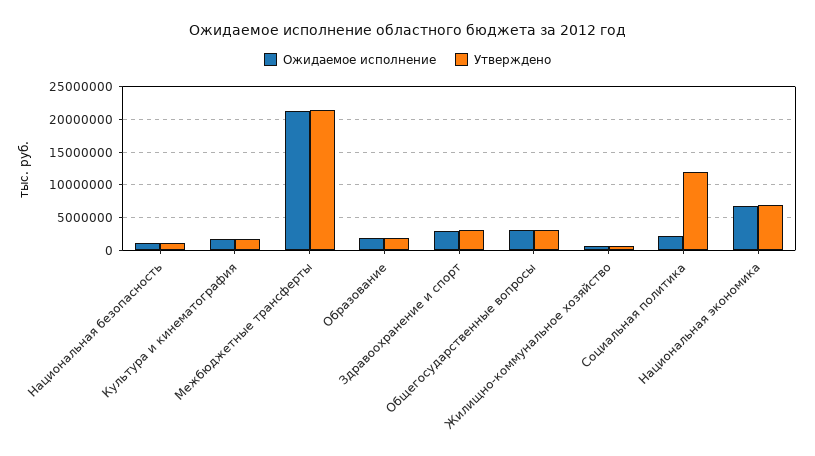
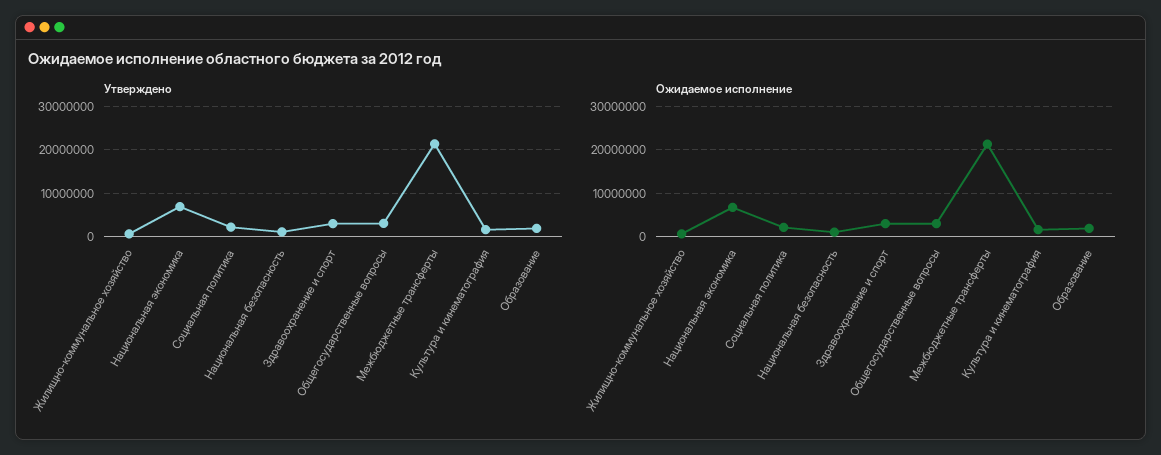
  {
    "Ожидаемое исполнение": {
      "Национальная безопасность": 1000000,
      "Культура и кинематография": 2000000,
      "Межбюджетные трансферты": 21000000,
      "Образование": 2000000,
      "Здравоохранение и спорт": 3000000,
      "Общегосударственные вопросы": 3000000,
      "Жилищно-коммунальное хозяйство": 1000000,
      "Социальная политика": 2000000,
      "Национальная экономика": 7000000
    },
    "Утверждено": {
      "Национальная безопасность": 1000000,
      "Культура и кинематография": 2000000,
      "Межбюджетные трансферты": 21000000,
      "Образование": 2000000,
      "Здравоохранение и спорт": 3000000,
      "Общегосударственные вопросы": 3000000,
      "Жилищно-коммунальное хозяйство": 1000000,
-     "Социальная политика": 12000000,
+     "Социальная политика": 2000000,
      "Национальная экономика": 7000000
    }
  }

